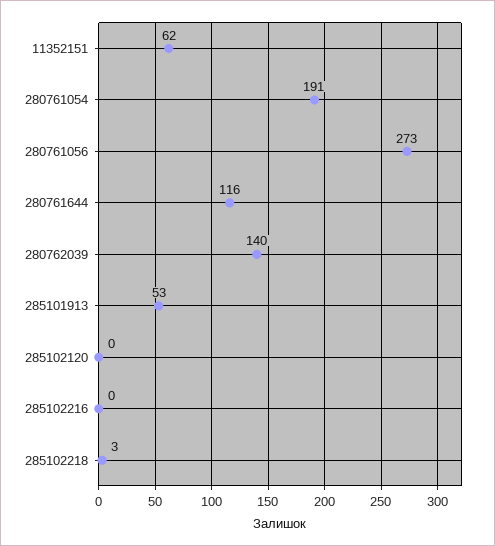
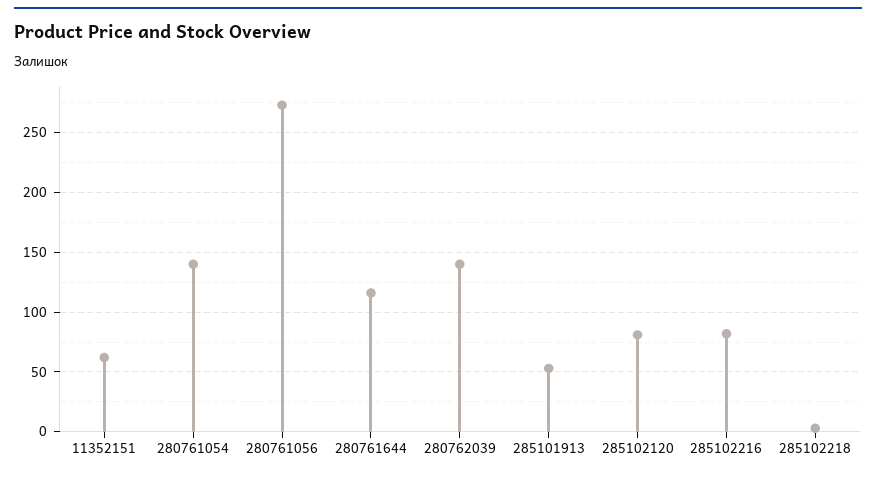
  {
    "11352151": 62,
-   "280761054": 191,
+   "280761054": 140,
    "280761056": 273,
    "280761644": 116,
    "280762039": 140,
    "285101913": 53,
-   "285102120": 0,
+   "285102120": 80,
-   "285102216": 0,
+   "285102216": 80,
    "285102218": 3
  }

